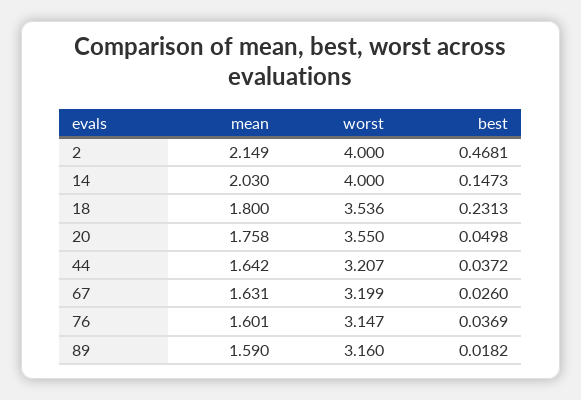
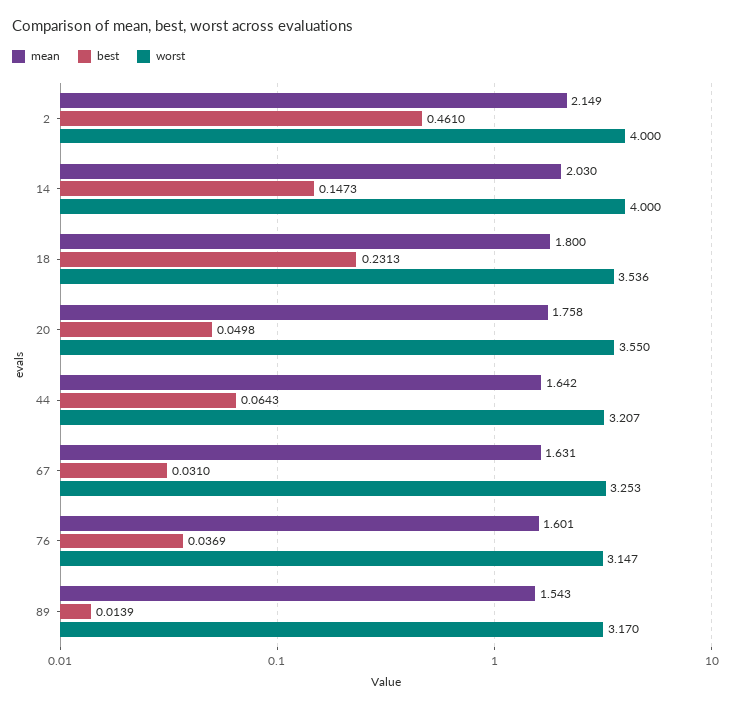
  {
    "mean": {
      "2": 2.149,
      "14": 2.03,
      "18": 1.8,
      "20": 1.758,
      "44": 1.642,
      "67": 1.631,
      "76": 1.601,
-     "89": 1.59
+     "89": 1.543
    },
    "worst": {
      "2": 4,
      "14": 4,
      "18": 3.536,
      "20": 3.55,
      "44": 3.207,
-     "67": 3.199,
+     "67": 3.253,
      "76": 3.147,
-     "89": 3.16
+     "89": 3.17
    },
    "best": {
-     "2": 0.4681,
+     "2": 0.461,
      "14": 0.1473,
      "18": 0.2313,
      "20": 0.0498,
-     "44": 0.0372,
+     "44": 0.0643,
-     "67": 0.026,
+     "67": 0.031,
      "76": 0.0369,
-     "89": 0.0182
+     "89": 0.0139
    }
  }

